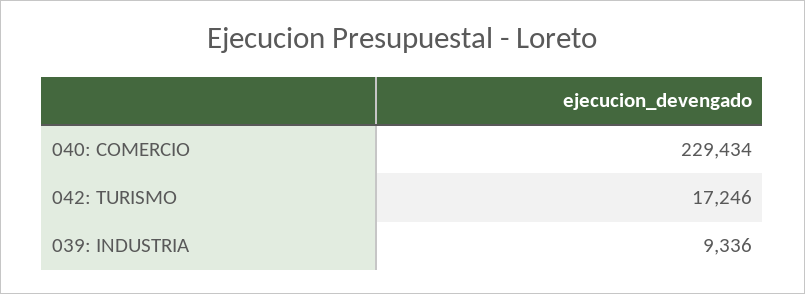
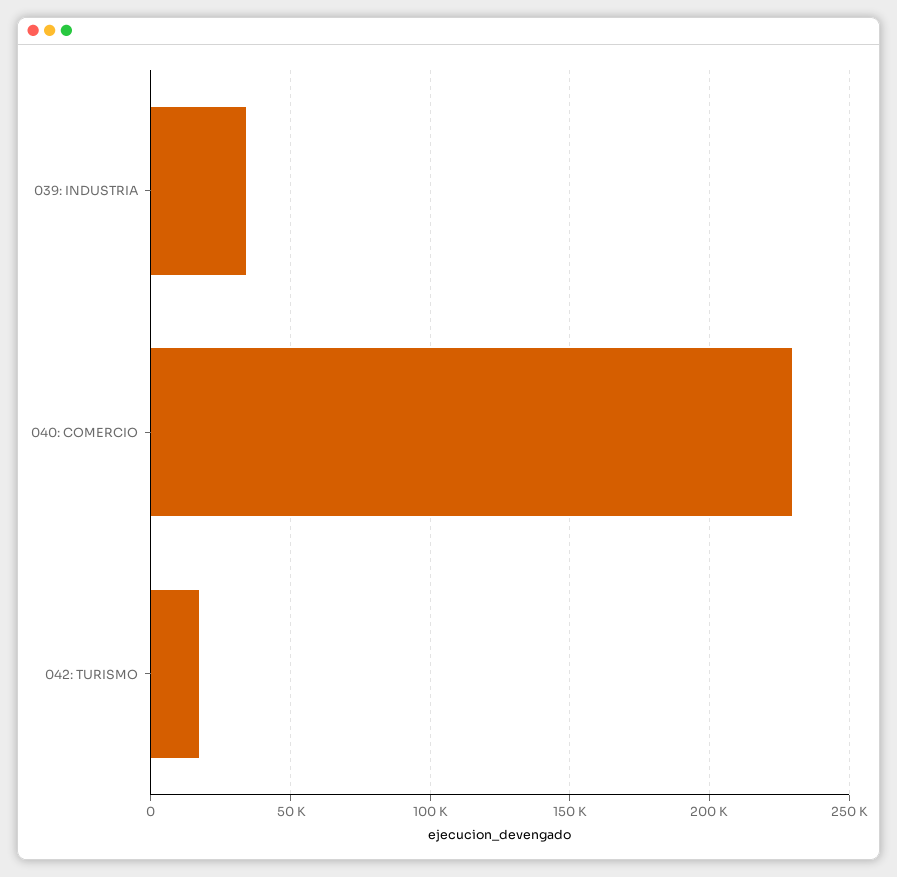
  {
    "040: COMERCIO": 229434,
    "042: TURISMO": 17246,
-   "039: INDUSTRIA": 9336
+   "039: INDUSTRIA": 35000
  }

